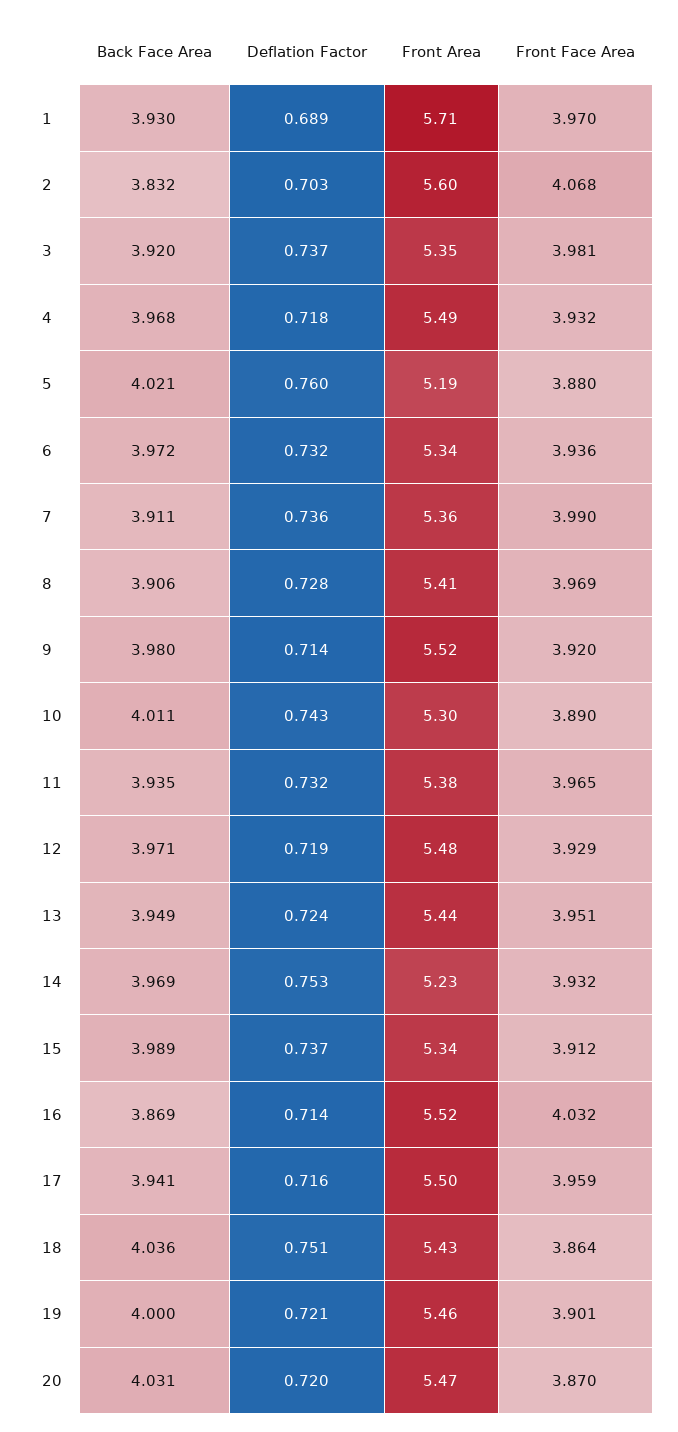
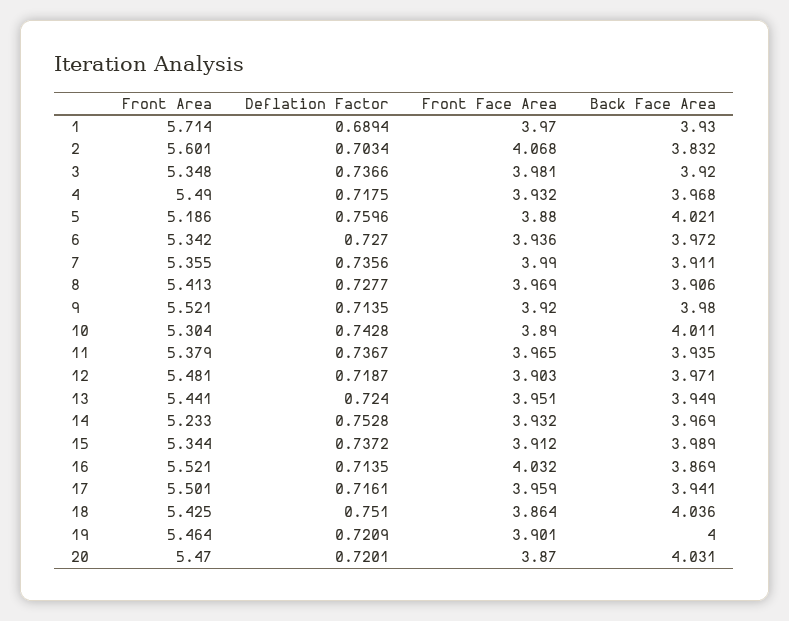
  {
    "Back Face Area": {
      "1": 3.93,
      "2": 3.832,
      "3": 3.92,
      "4": 3.968,
      "5": 4.021,
      "6": 3.972,
      "7": 3.911,
      "8": 3.906,
      "9": 3.98,
      "10": 4.011,
      "11": 3.935,
      "12": 3.971,
      "13": 3.949,
      "14": 3.969,
      "15": 3.989,
      "16": 3.869,
      "17": 3.941,
      "18": 4.036,
      "19": 4,
      "20": 4.031
    },
    "Deflation Factor": {
      "1": 0.6894,
      "2": 0.7034,
      "3": 0.7366,
      "4": 0.7175,
      "5": 0.7596,
-     "6": 0.732,
+     "6": 0.727,
      "7": 0.7356,
      "8": 0.7277,
      "9": 0.7135,
      "10": 0.7428,
-     "11": 0.732,
+     "11": 0.7367,
      "12": 0.7187,
      "13": 0.724,
      "14": 0.7528,
      "15": 0.7372,
      "16": 0.7135,
      "17": 0.7161,
      "18": 0.751,
      "19": 0.7209,
      "20": 0.7201
    },
    "Front Area": {
      "1": 5.714,
      "2": 5.601,
      "3": 5.348,
      "4": 5.49,
      "5": 5.186,
      "6": 5.342,
      "7": 5.355,
      "8": 5.413,
      "9": 5.521,
      "10": 5.304,
      "11": 5.379,
      "12": 5.481,
      "13": 5.441,
      "14": 5.233,
      "15": 5.344,
      "16": 5.521,
      "17": 5.501,
      "18": 5.425,
      "19": 5.464,
      "20": 5.47
    },
    "Front Face Area": {
      "1": 3.97,
      "2": 4.068,
      "3": 3.981,
      "4": 3.932,
      "5": 3.88,
      "6": 3.936,
      "7": 3.99,
      "8": 3.969,
      "9": 3.92,
      "10": 3.89,
      "11": 3.965,
-     "12": 3.929,
+     "12": 3.903,
      "13": 3.951,
      "14": 3.932,
      "15": 3.912,
      "16": 4.032,
      "17": 3.959,
      "18": 3.864,
      "19": 3.901,
      "20": 3.87
    }
  }

